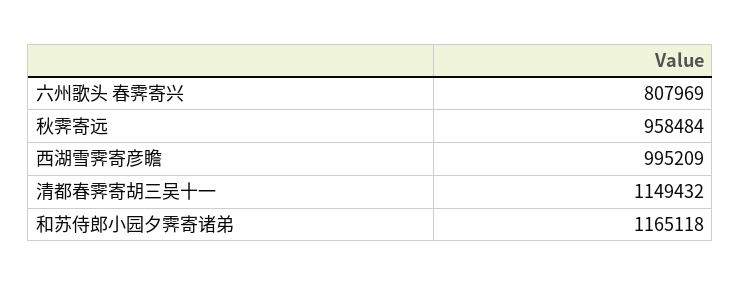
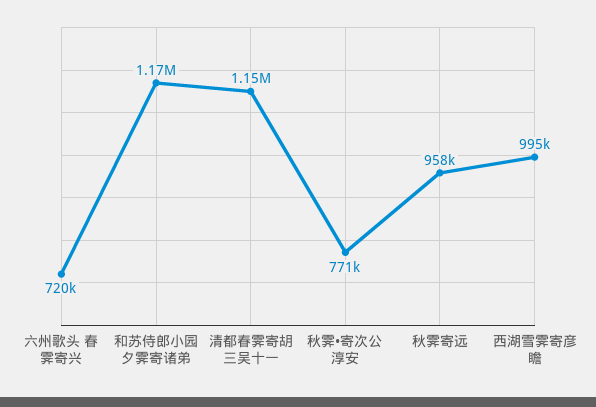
  {
-   "六州歌头 春霁寄兴": 807969,
+   "六州歌头 春霁寄兴": 720000,
    "秋霁寄远": 958484,
    "西湖雪霁寄彦瞻": 995209,
    "清都春霁寄胡三吴十一": 1149432,
-   "和苏侍郎小园夕霁寄诸弟": 1165118
+   "和苏侍郎小园夕霁寄诸弟": 1165118,
+   "秋霁•寄次公淳安": 771000
  }

